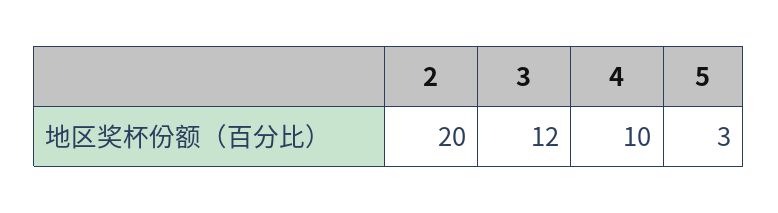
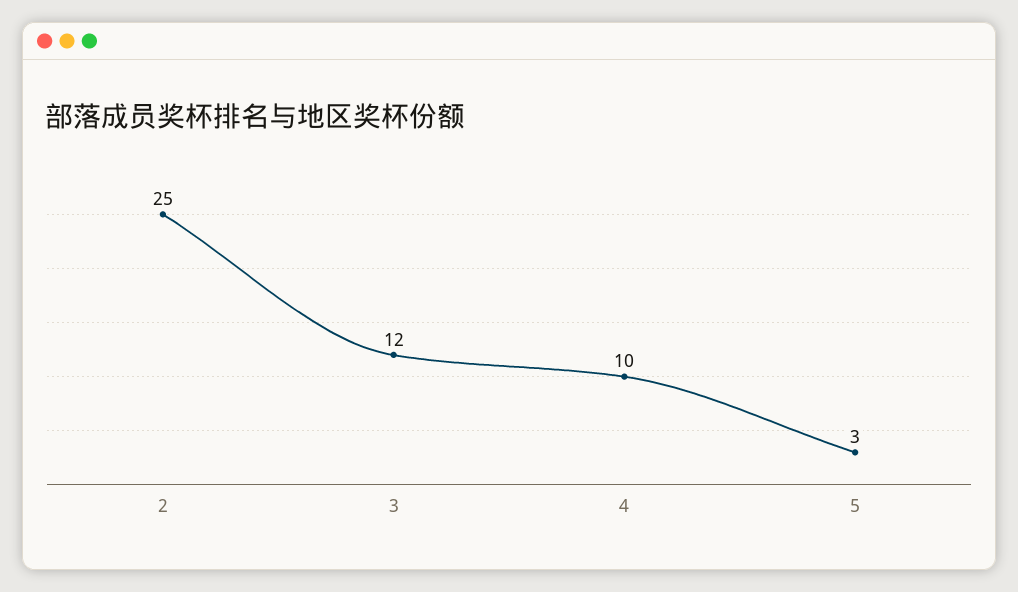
  {
-   "2": 20,
+   "2": 25,
    "3": 12,
    "4": 10,
    "5": 3
  }

